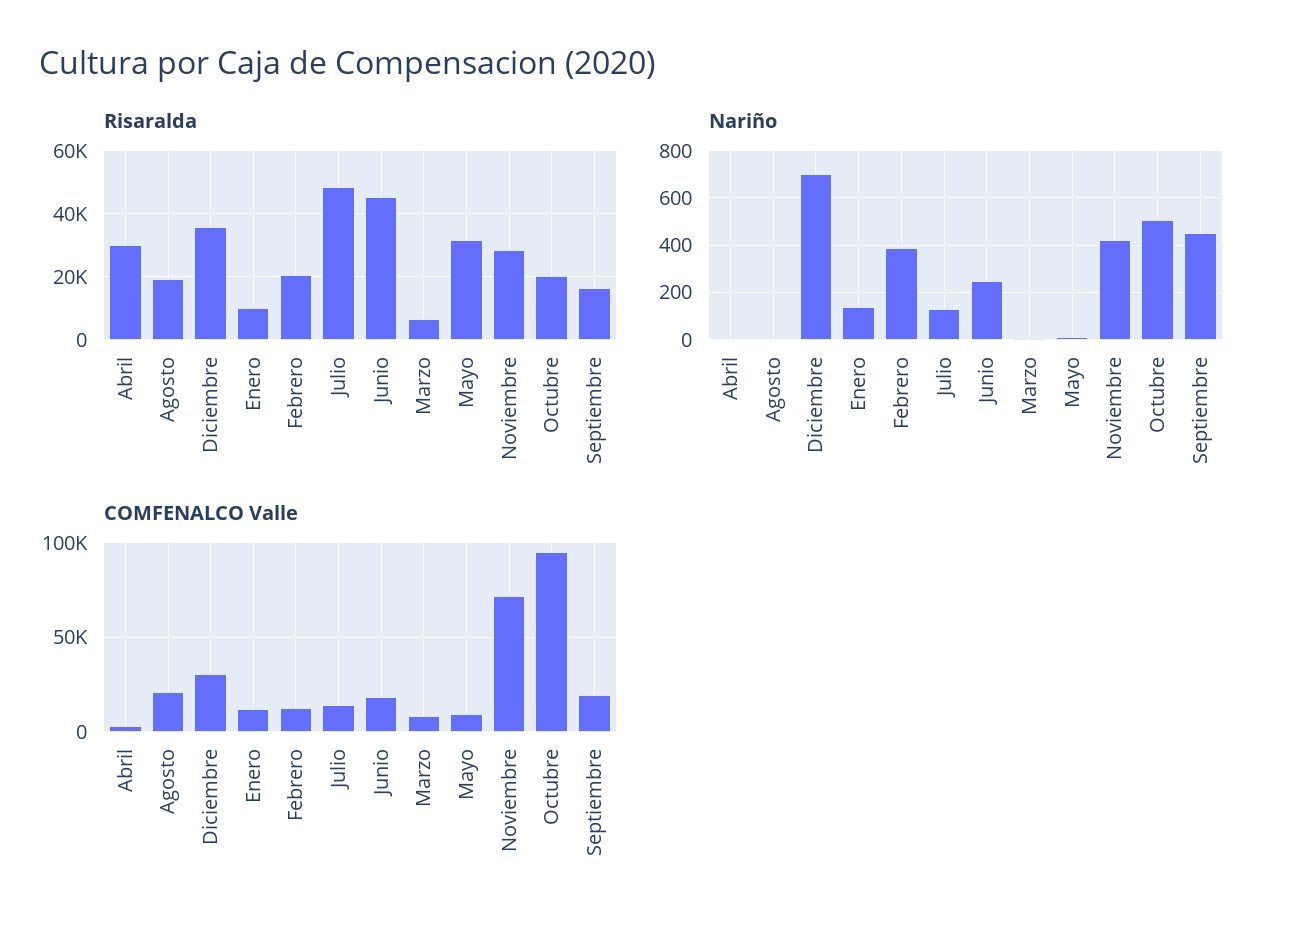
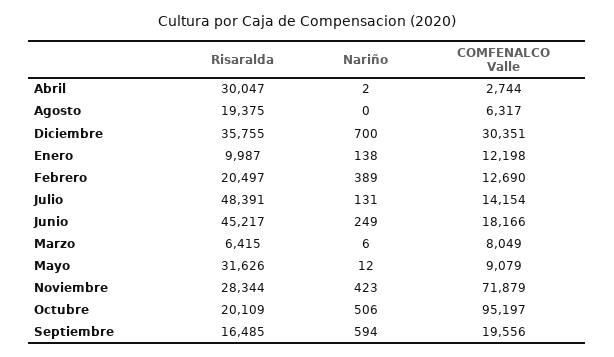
  {
    "Risaralda": {
      "Abril": 30047,
      "Agosto": 19375,
      "Diciembre": 35755,
      "Enero": 9987,
      "Febrero": 20497,
      "Julio": 48391,
      "Junio": 45217,
      "Marzo": 6415,
      "Mayo": 31626,
      "Noviembre": 28344,
      "Octubre": 20109,
      "Septiembre": 16485
    },
    "Nariño": {
      "Abril": 2,
      "Agosto": 0,
      "Diciembre": 700,
      "Enero": 138,
      "Febrero": 389,
      "Julio": 131,
      "Junio": 249,
      "Marzo": 6,
      "Mayo": 12,
      "Noviembre": 423,
      "Octubre": 506,
-     "Septiembre": 450
+     "Septiembre": 594
    },
    "COMFENALCO Valle": {
      "Abril": 2744,
-     "Agosto": 20000,
+     "Agosto": 6317,
      "Diciembre": 30351,
      "Enero": 12198,
      "Febrero": 12690,
      "Julio": 14154,
      "Junio": 18166,
      "Marzo": 8049,
      "Mayo": 9079,
      "Noviembre": 71879,
      "Octubre": 95197,
      "Septiembre": 19556
    }
  }

